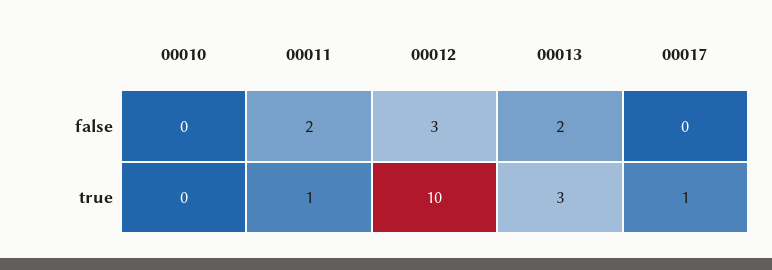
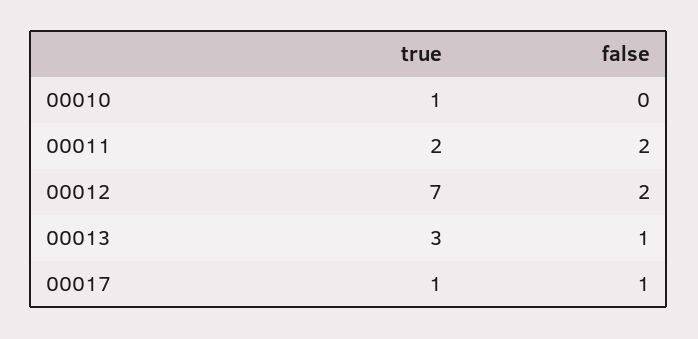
  {
    "00010": {
      "false": 0,
-     "true": 0
+     "true": 1
    },
    "00011": {
      "false": 2,
-     "true": 1
+     "true": 2
    },
    "00012": {
-     "false": 3,
+     "false": 2,
-     "true": 10
+     "true": 7
    },
    "00013": {
-     "false": 2,
+     "false": 1,
      "true": 3
    },
    "00017": {
-     "false": 0,
+     "false": 1,
      "true": 1
    }
  }

